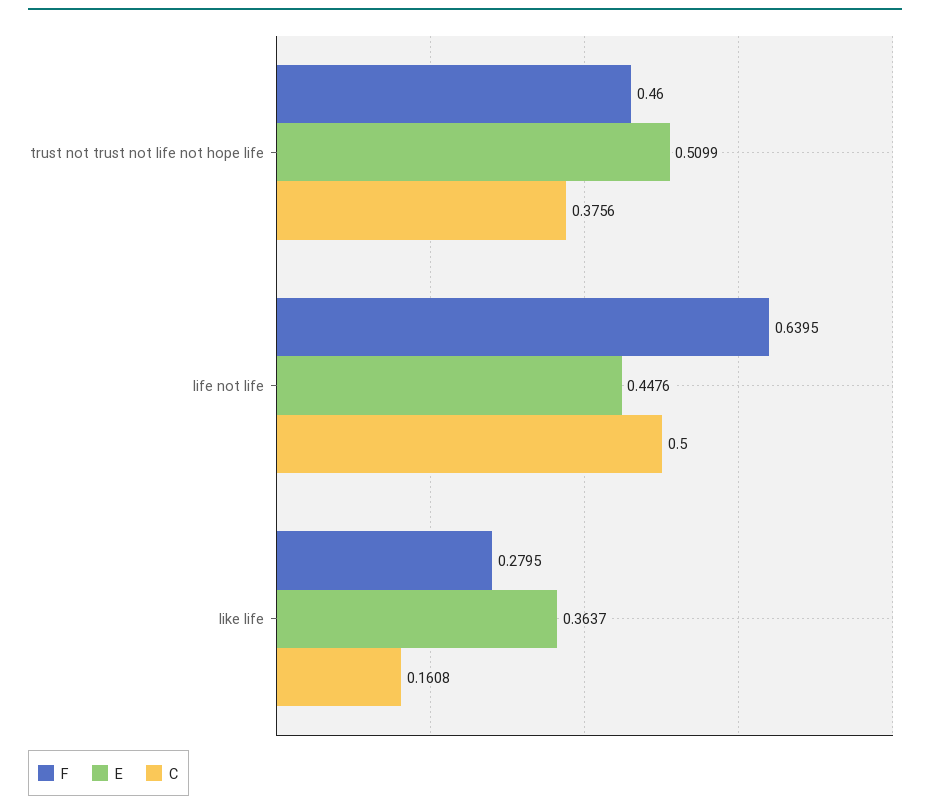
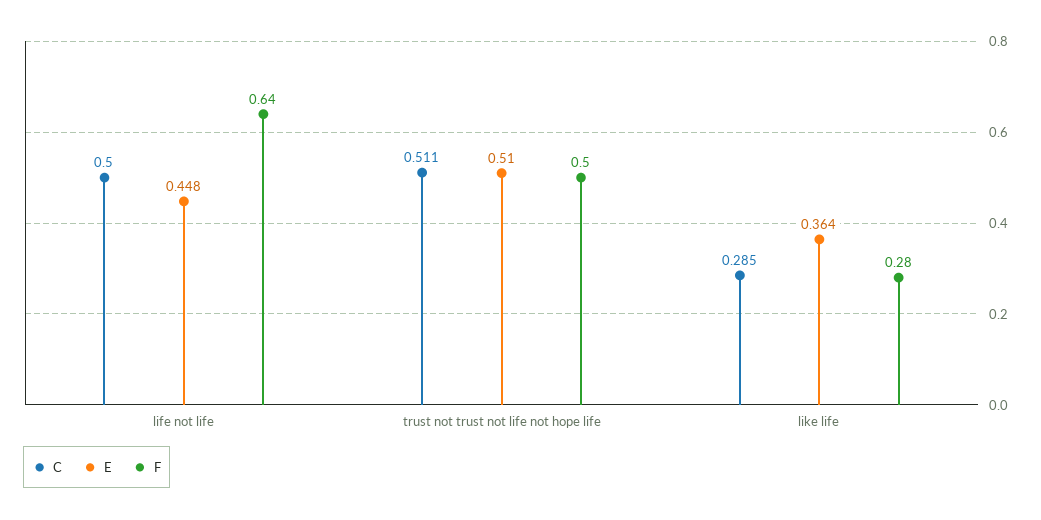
  {
    "F": {
-     "trust not trust not life not hope life": 0.46,
+     "trust not trust not life not hope life": 0.5,
      "life not life": 0.6395,
      "like life": 0.2795
    },
    "E": {
      "trust not trust not life not hope life": 0.5099,
      "life not life": 0.4476,
      "like life": 0.3637
    },
    "C": {
-     "trust not trust not life not hope life": 0.3756,
+     "trust not trust not life not hope life": 0.511,
      "life not life": 0.5,
-     "like life": 0.1608
+     "like life": 0.285
    }
  }

